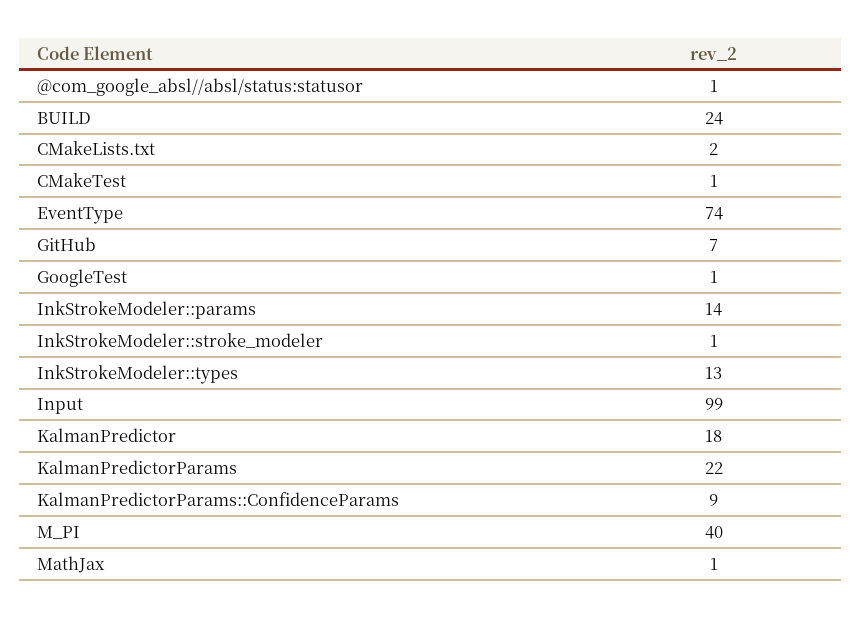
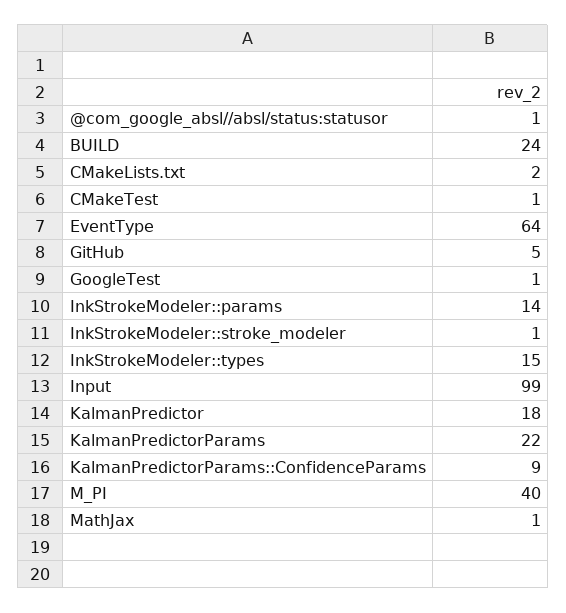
  {
    "@com_google_absl//absl/status:statusor": 1,
    "BUILD": 24,
    "CMakeLists.txt": 2,
    "CMakeTest": 1,
-   "EventType": 74,
+   "EventType": 64,
-   "GitHub": 7,
+   "GitHub": 5,
    "GoogleTest": 1,
    "InkStrokeModeler::params": 14,
    "InkStrokeModeler::stroke_modeler": 1,
-   "InkStrokeModeler::types": 13,
+   "InkStrokeModeler::types": 15,
    "Input": 99,
    "KalmanPredictor": 18,
    "KalmanPredictorParams": 22,
    "KalmanPredictorParams::ConfidenceParams": 9,
    "M_PI": 40,
    "MathJax": 1
  }

